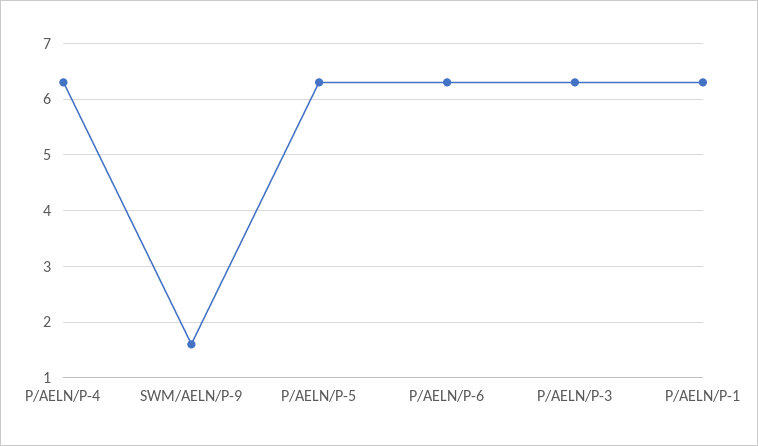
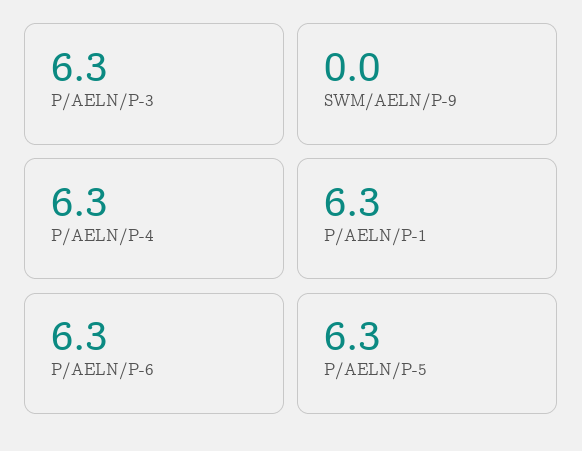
  {
    "P/AELN/P-4": 6.3,
-   "SWM/AELN/P-9": 1.5,
+   "SWM/AELN/P-9": 0,
    "P/AELN/P-5": 6.3,
    "P/AELN/P-6": 6.3,
    "P/AELN/P-3": 6.3,
    "P/AELN/P-1": 6.3
  }

